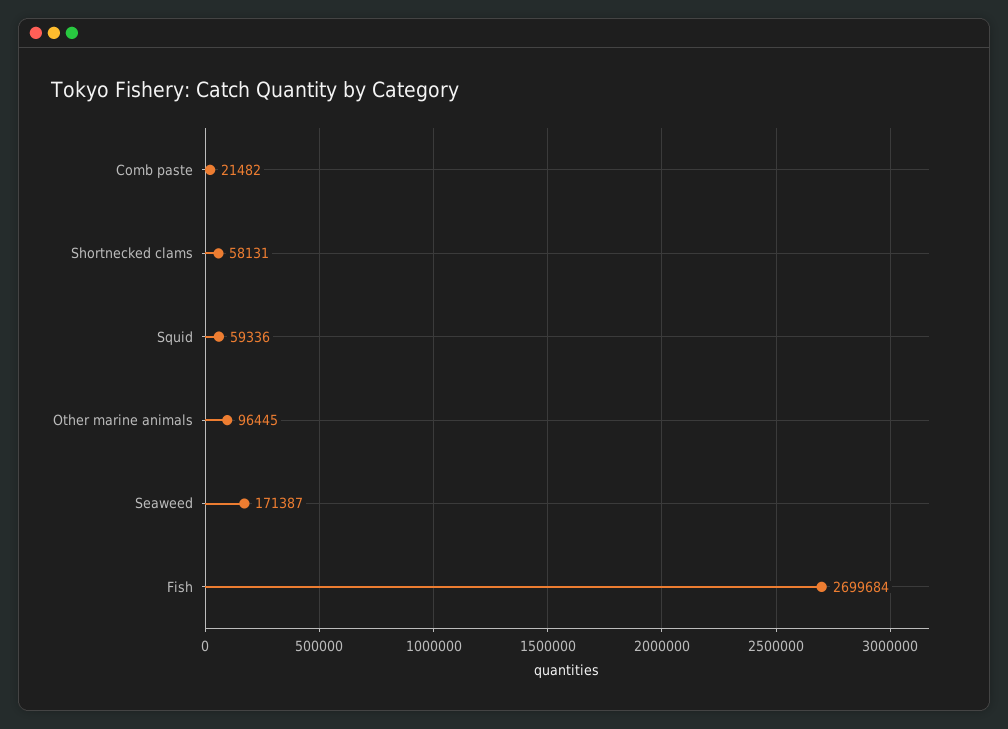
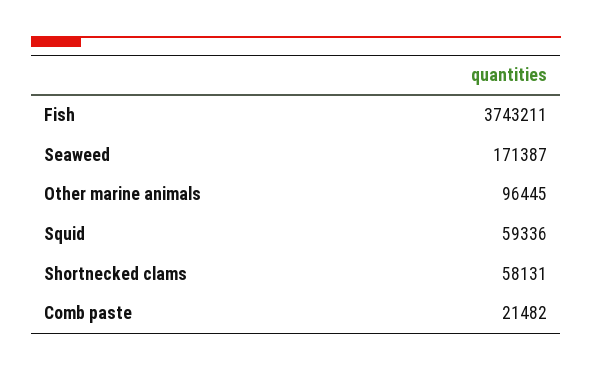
  {
    "Comb paste": 21482,
    "Shortnecked clams": 58131,
    "Squid": 59336,
    "Other marine animals": 96445,
    "Seaweed": 171387,
-   "Fish": 2699684
+   "Fish": 3743211
  }

